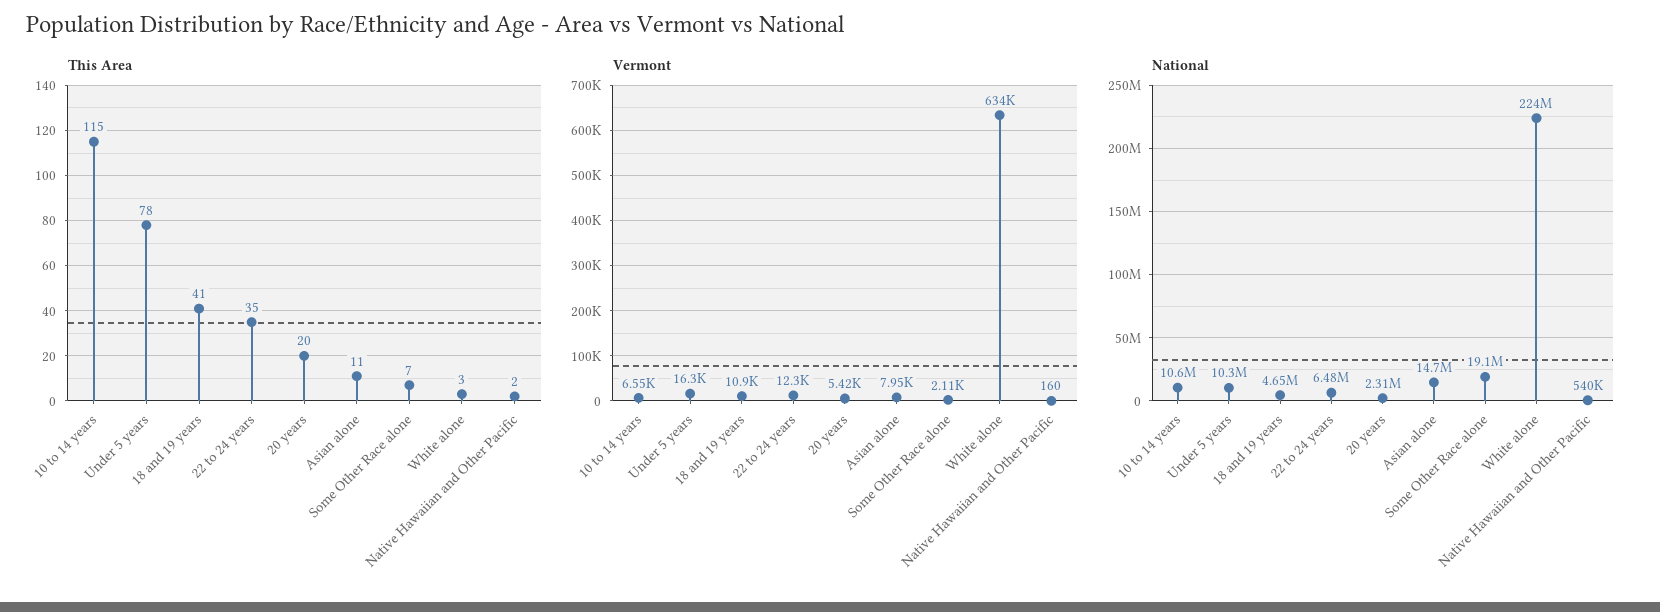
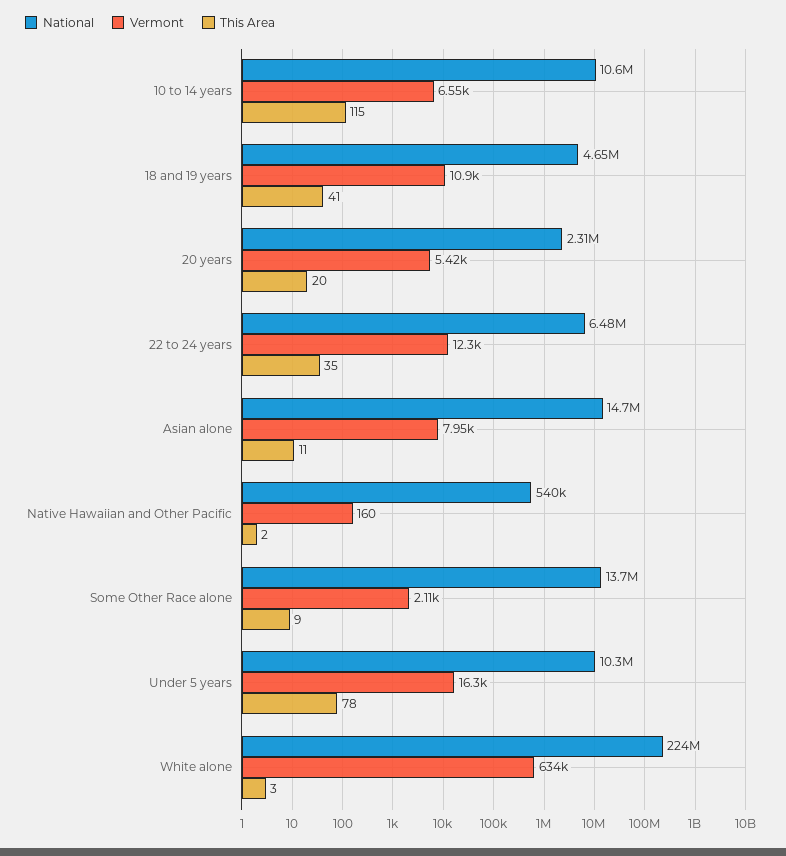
  {
    "This Area": {
      "10 to 14 years": 115,
      "Under 5 years": 78,
      "18 and 19 years": 41,
      "22 to 24 years": 35,
      "20 years": 20,
      "Asian alone": 11,
-     "Some Other Race alone": 7,
+     "Some Other Race alone": 9,
      "White alone": 3,
      "Native Hawaiian and Other Pacific": 2
    },
    "Vermont": {
      "10 to 14 years": 6550,
      "Under 5 years": 16300,
      "18 and 19 years": 10900,
      "22 to 24 years": 12300,
      "20 years": 5420,
      "Asian alone": 7950,
      "Some Other Race alone": 2110,
      "White alone": 634000,
      "Native Hawaiian and Other Pacific": 160
    },
    "National": {
      "10 to 14 years": 10600000,
      "Under 5 years": 10300000,
      "18 and 19 years": 4650000,
      "22 to 24 years": 6480000,
      "20 years": 2310000,
      "Asian alone": 14700000,
-     "Some Other Race alone": 19100000,
+     "Some Other Race alone": 13700000,
      "White alone": 224000000,
      "Native Hawaiian and Other Pacific": 540000
    }
  }

